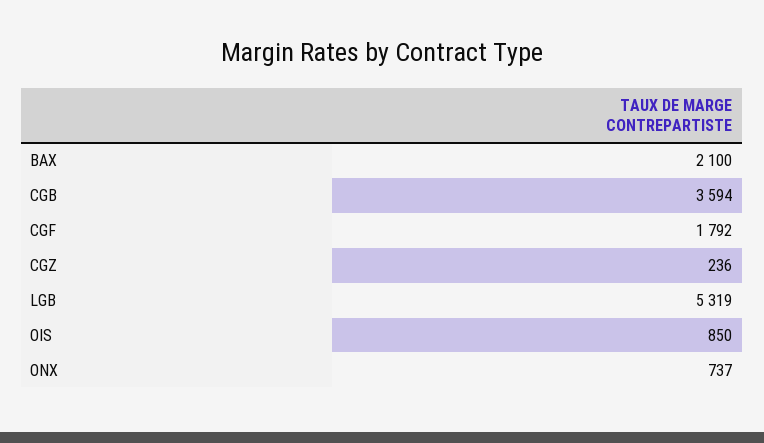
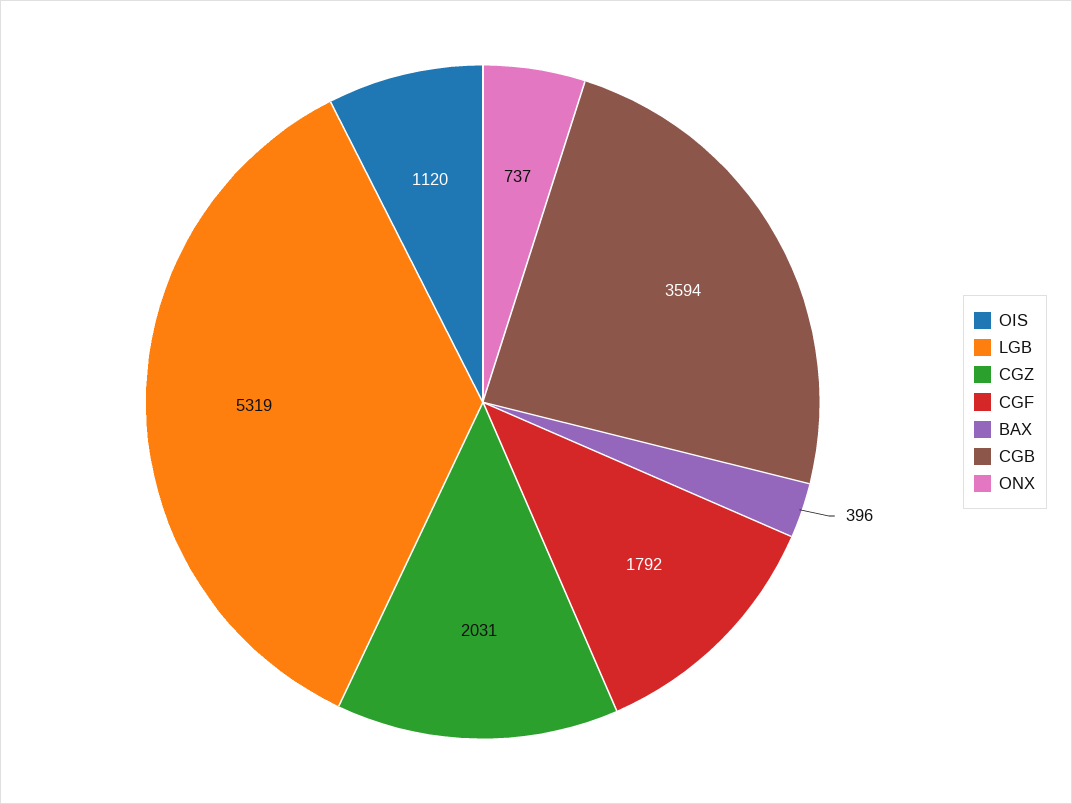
  {
-   "BAX": 2100,
+   "BAX": 396,
    "CGB": 3594,
    "CGF": 1792,
-   "CGZ": 236,
+   "CGZ": 2031,
    "LGB": 5319,
-   "OIS": 850,
+   "OIS": 1120,
    "ONX": 737
  }

